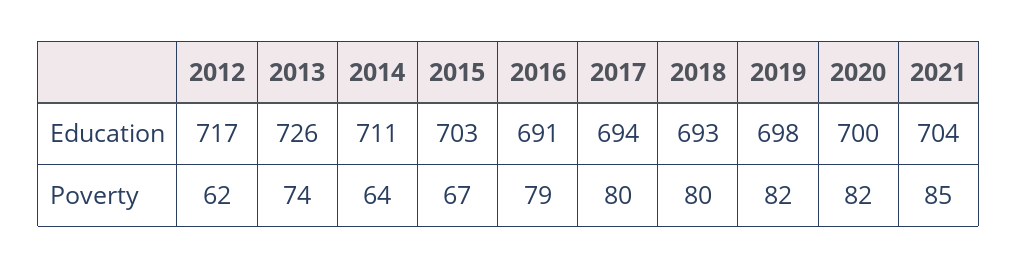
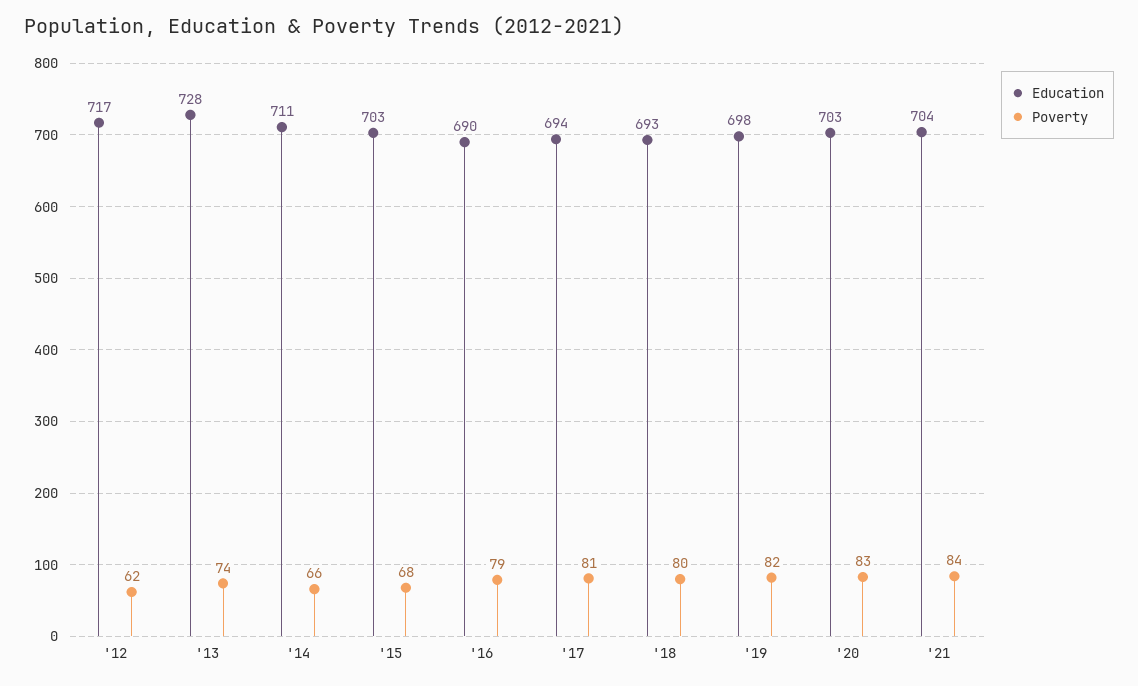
  {
    "Education": {
      "2012": 717,
-     "2013": 726,
+     "2013": 728,
      "2014": 711,
      "2015": 703,
-     "2016": 691,
+     "2016": 690,
      "2017": 694,
      "2018": 693,
      "2019": 698,
-     "2020": 700,
+     "2020": 703,
      "2021": 704
    },
    "Poverty": {
      "2012": 62,
      "2013": 74,
-     "2014": 64,
+     "2014": 66,
-     "2015": 67,
+     "2015": 68,
      "2016": 79,
-     "2017": 80,
+     "2017": 81,
      "2018": 80,
      "2019": 82,
-     "2020": 82,
+     "2020": 83,
-     "2021": 85
+     "2021": 84
    }
  }

